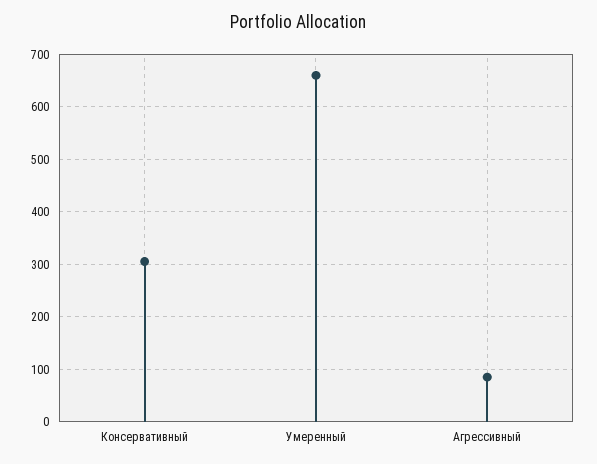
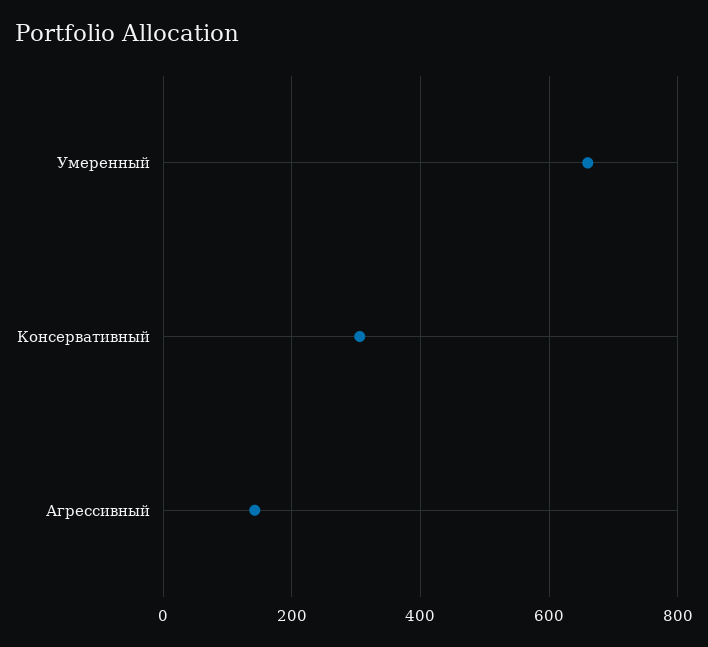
  {
    "Консервативный": 300,
    "Умеренный": 660,
-   "Агрессивный": 80
+   "Агрессивный": 140
  }

